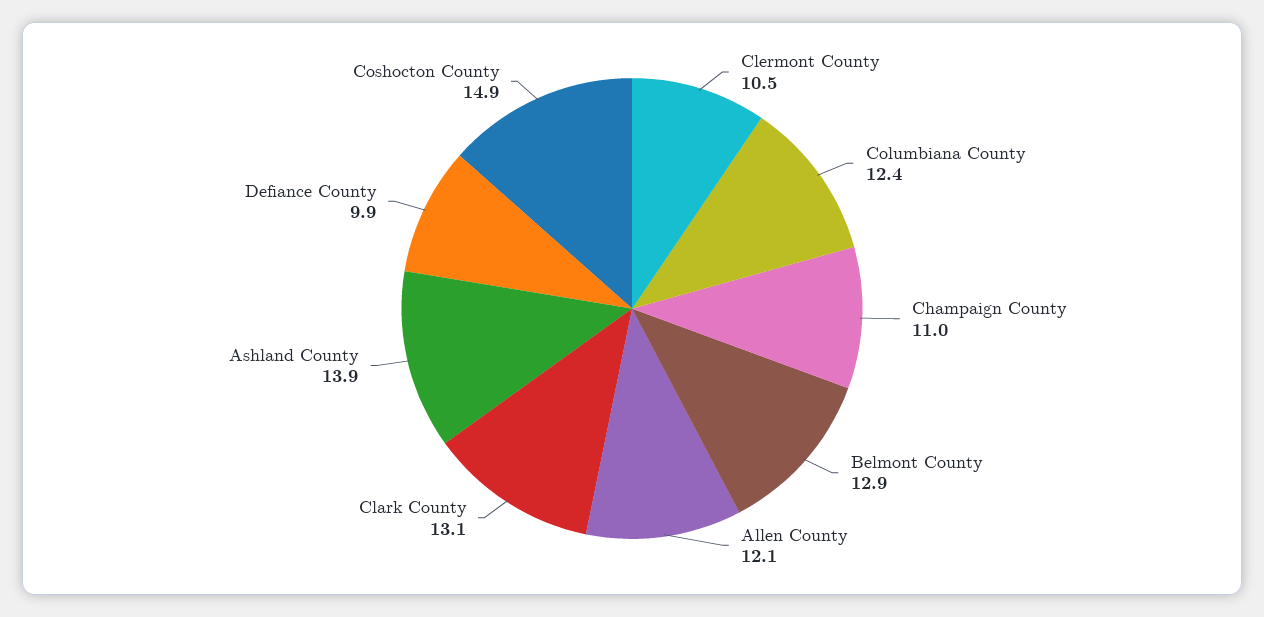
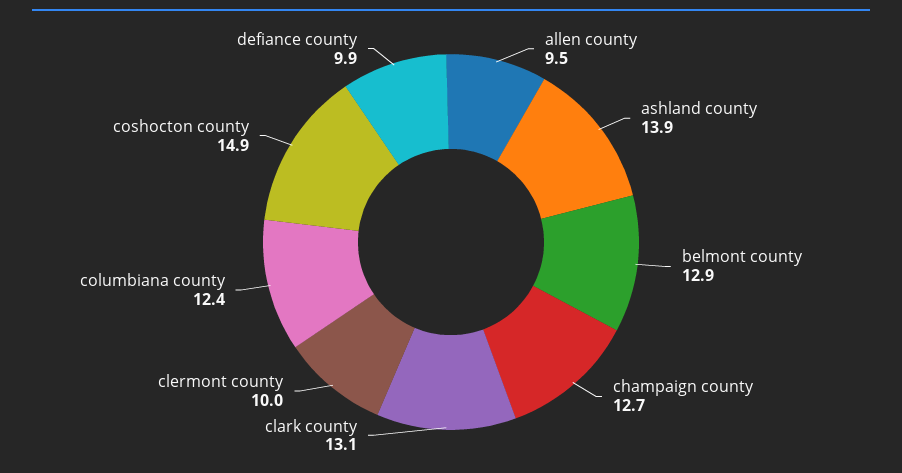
  {
-   "Clermont County": 10.5,
+   "Clermont County": 10,
    "Columbiana County": 12.4,
-   "Champaign County": 11,
+   "Champaign County": 12.7,
    "Belmont County": 12.9,
-   "Allen County": 12.1,
+   "Allen County": 9.5,
    "Clark County": 13.1,
    "Ashland County": 13.9,
    "Defiance County": 9.9,
    "Coshocton County": 14.9
  }

